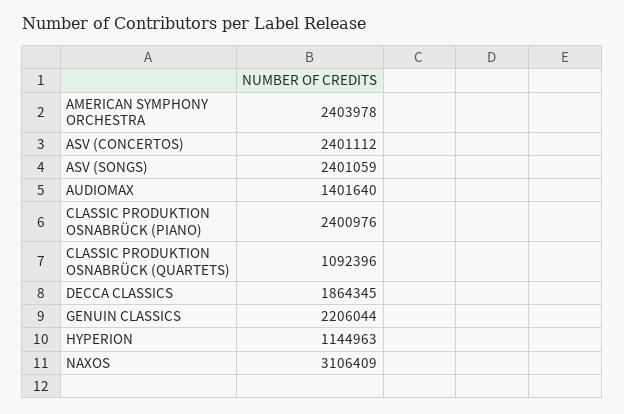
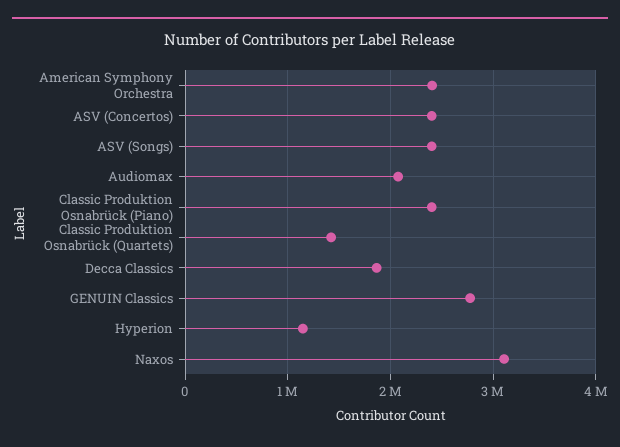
  {
    "AMERICAN SYMPHONY ORCHESTRA": 2403978,
    "ASV (CONCERTOS)": 2401112,
    "ASV (SONGS)": 2401059,
-   "AUDIOMAX": 1401640,
+   "AUDIOMAX": 2100000,
    "CLASSIC PRODUKTION OSNABRÜCK (PIANO)": 2400976,
-   "CLASSIC PRODUKTION OSNABRÜCK (QUARTETS)": 1092396,
+   "CLASSIC PRODUKTION OSNABRÜCK (QUARTETS)": 1400000,
    "DECCA CLASSICS": 1864345,
-   "GENUIN CLASSICS": 2206044,
+   "GENUIN CLASSICS": 2800000,
    "HYPERION": 1144963,
    "NAXOS": 3106409
  }

